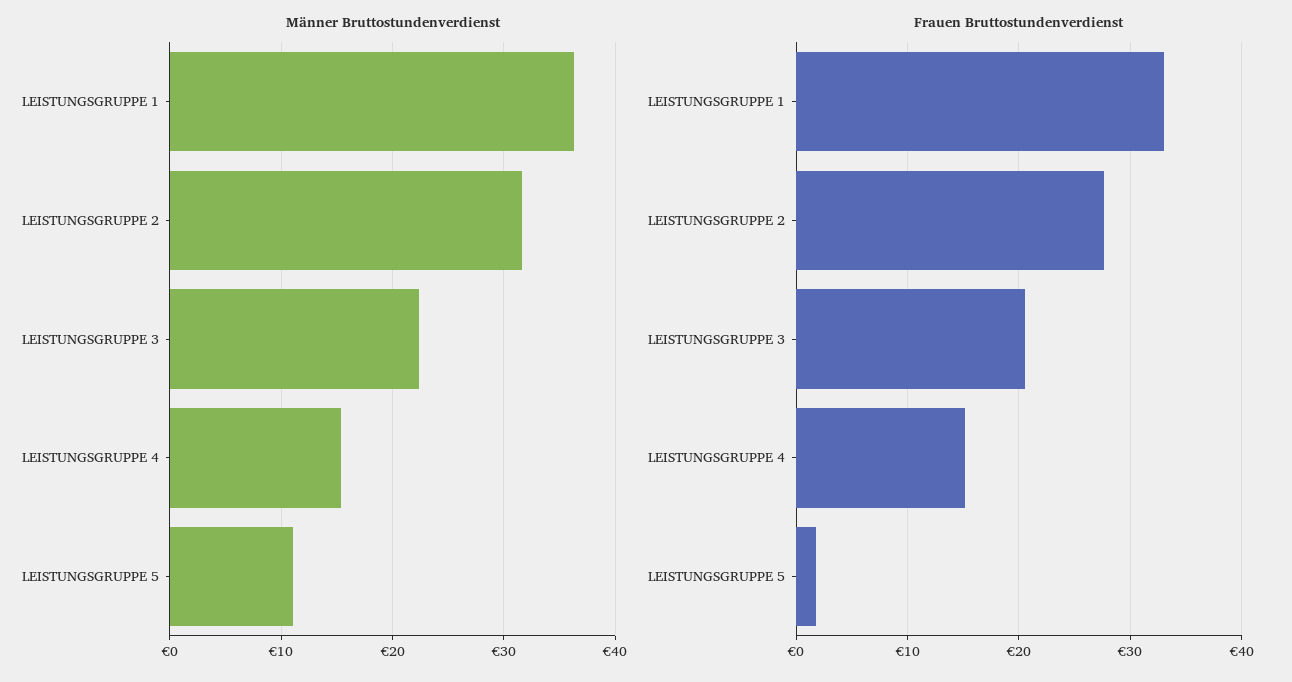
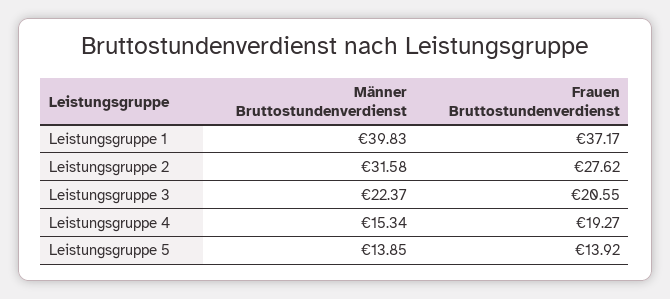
  {
    "Männer Bruttostundenverdienst": {
-     "LEISTUNGSGRUPPE 1": 36,
+     "LEISTUNGSGRUPPE 1": 39.83,
      "LEISTUNGSGRUPPE 2": 31.58,
      "LEISTUNGSGRUPPE 3": 22.37,
      "LEISTUNGSGRUPPE 4": 15.34,
-     "LEISTUNGSGRUPPE 5": 11
+     "LEISTUNGSGRUPPE 5": 13.85
    },
    "Frauen Bruttostundenverdienst": {
-     "LEISTUNGSGRUPPE 1": 33,
+     "LEISTUNGSGRUPPE 1": 37.17,
      "LEISTUNGSGRUPPE 2": 27.62,
      "LEISTUNGSGRUPPE 3": 20.55,
-     "LEISTUNGSGRUPPE 4": 15,
+     "LEISTUNGSGRUPPE 4": 19.27,
-     "LEISTUNGSGRUPPE 5": 2
+     "LEISTUNGSGRUPPE 5": 13.92
    }
  }

